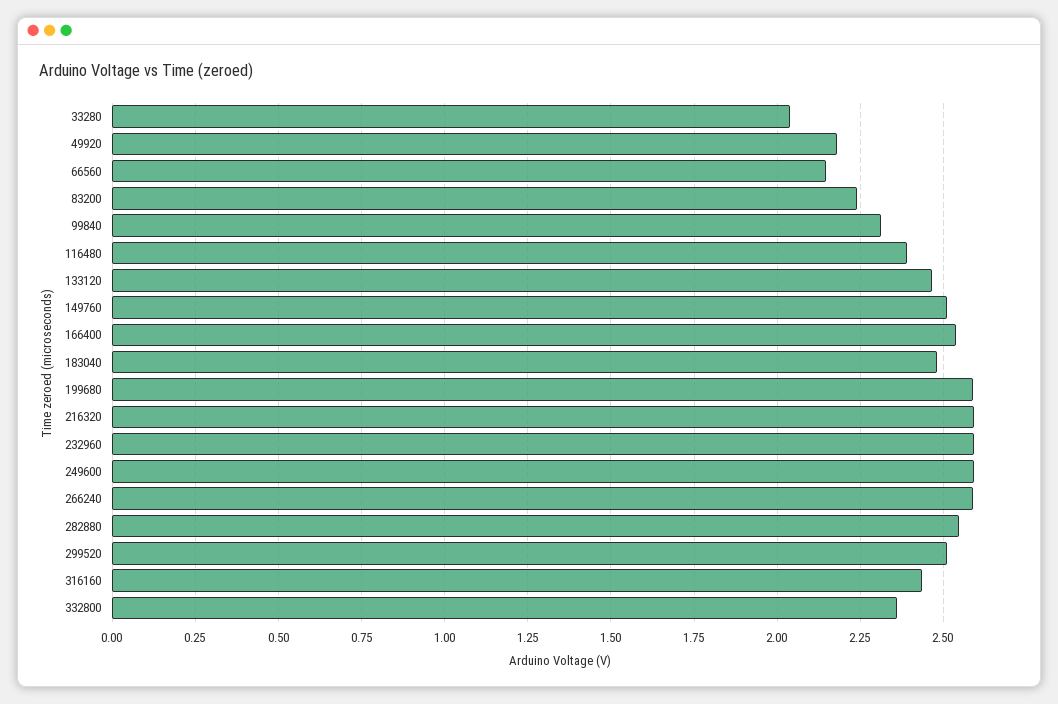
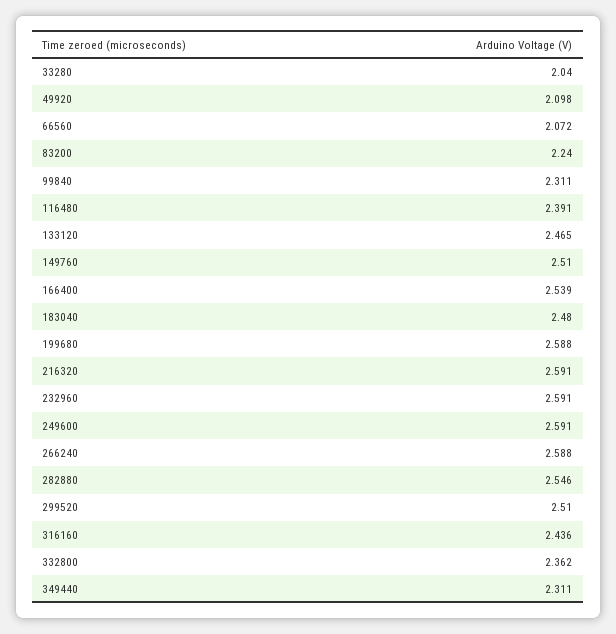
  {
    "33280": 2.04,
-   "49920": 2.175,
+   "49920": 2.098,
-   "66560": 2.15,
+   "66560": 2.072,
    "83200": 2.24,
    "99840": 2.311,
    "116480": 2.391,
    "133120": 2.465,
    "149760": 2.51,
    "166400": 2.539,
    "183040": 2.48,
    "199680": 2.588,
    "216320": 2.591,
    "232960": 2.591,
    "249600": 2.591,
    "266240": 2.588,
    "282880": 2.546,
    "299520": 2.51,
    "316160": 2.436,
-   "332800": 2.362
+   "332800": 2.362,
+   "349440": 2.311
  }

